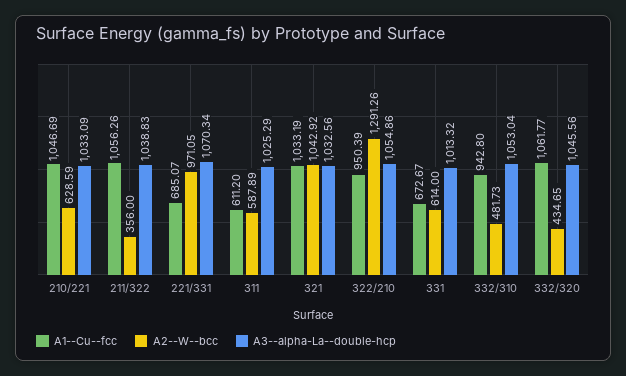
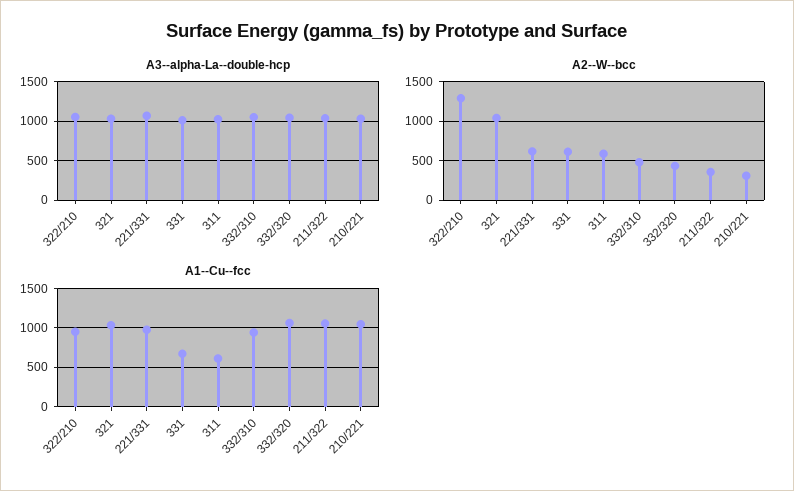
  {
    "A1--Cu--fcc": {
      "210/221": 1046.69,
      "211/322": 1056.26,
-     "221/331": 685.07,
+     "221/331": 1000,
      "311": 611.2,
      "321": 1033.19,
      "322/210": 950.39,
      "331": 672.67,
      "332/310": 942.8,
      "332/320": 1061.77
    },
    "A2--W--bcc": {
-     "210/221": 628.59,
+     "210/221": 300,
      "211/322": 356,
-     "221/331": 971.05,
+     "221/331": 600,
      "311": 587.89,
      "321": 1042.92,
      "322/210": 1291.26,
      "331": 614,
      "332/310": 481.73,
      "332/320": 434.65
    },
    "A3--alpha-La--double-hcp": {
      "210/221": 1033.09,
      "211/322": 1038.83,
      "221/331": 1070.34,
      "311": 1025.29,
      "321": 1032.56,
      "322/210": 1054.86,
      "331": 1013.32,
      "332/310": 1053.04,
      "332/320": 1045.56
    }
  }

